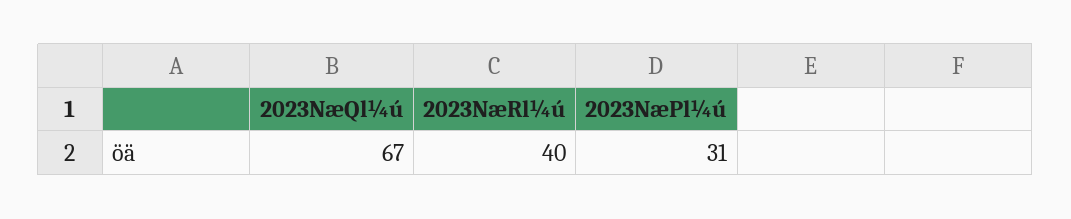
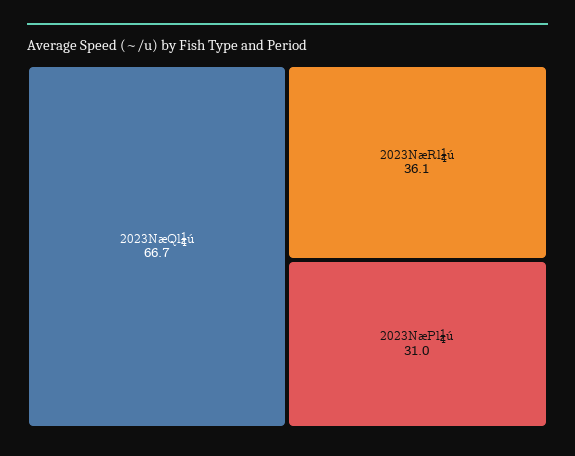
  {
    "2023NæQl¼ú": 66.7,
-   "2023NæRl¼ú": 40,
+   "2023NæRl¼ú": 36.1,
    "2023NæPl¼ú": 31
  }

